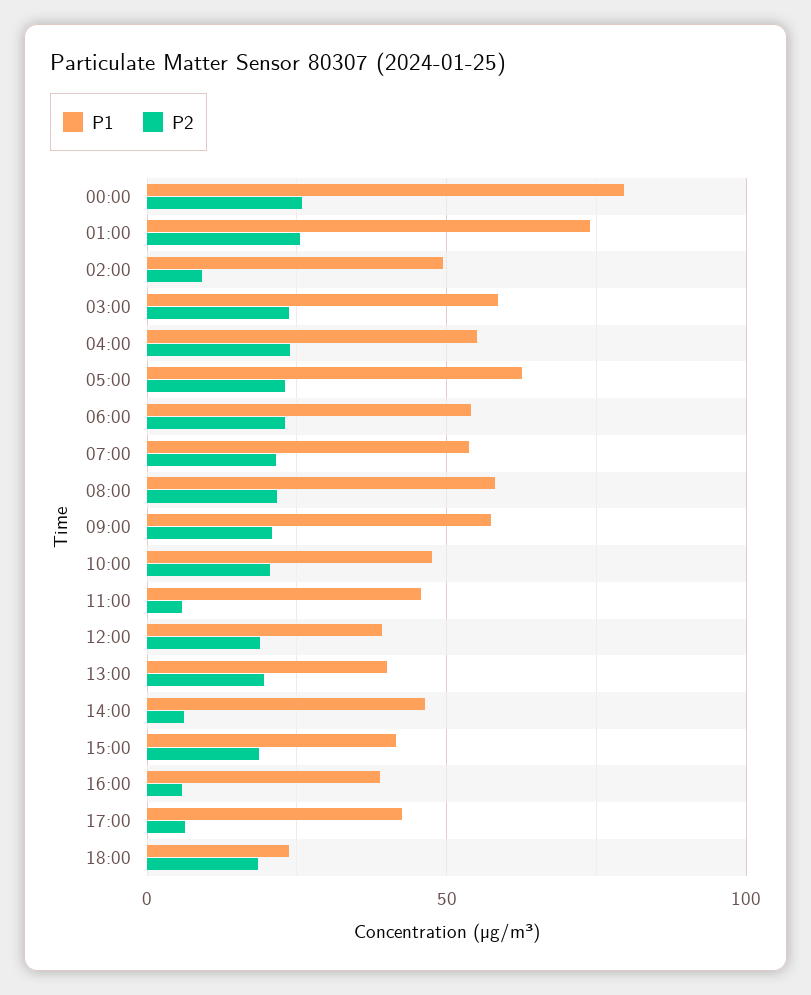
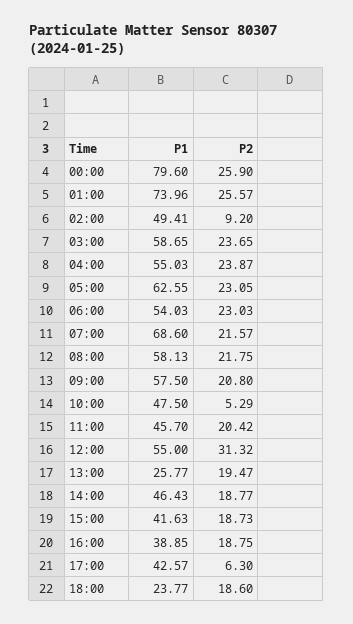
  {
    "P1": {
      "00:00": 79.6,
      "01:00": 73.96,
      "02:00": 49.41,
      "03:00": 58.65,
      "04:00": 55.03,
      "05:00": 62.55,
      "06:00": 54.03,
-     "07:00": 55,
+     "07:00": 68.6,
      "08:00": 58.13,
      "09:00": 57.5,
      "10:00": 47.5,
      "11:00": 45.7,
-     "12:00": 40,
+     "12:00": 55,
-     "13:00": 40,
+     "13:00": 25.77,
      "14:00": 46.43,
      "15:00": 41.63,
      "16:00": 38.85,
      "17:00": 42.57,
      "18:00": 23.77
    },
    "P2": {
      "00:00": 25.9,
      "01:00": 25.57,
      "02:00": 9.2,
      "03:00": 23.65,
      "04:00": 23.87,
      "05:00": 23.05,
      "06:00": 23.03,
      "07:00": 21.57,
      "08:00": 21.75,
      "09:00": 20.8,
-     "10:00": 20,
+     "10:00": 5.29,
-     "11:00": 5,
+     "11:00": 20.42,
-     "12:00": 20,
+     "12:00": 31.32,
      "13:00": 19.47,
-     "14:00": 5,
+     "14:00": 18.77,
      "15:00": 18.73,
-     "16:00": 5,
+     "16:00": 18.75,
      "17:00": 6.3,
      "18:00": 18.6
    }
  }

